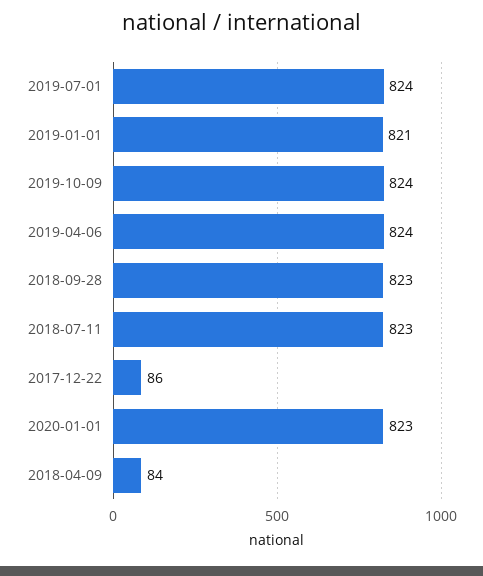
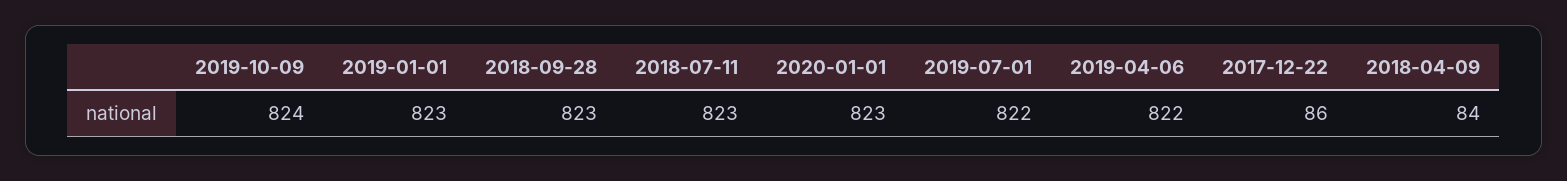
  {
-   "2019-07-01": 824,
+   "2019-07-01": 822,
-   "2019-01-01": 821,
+   "2019-01-01": 823,
    "2019-10-09": 824,
-   "2019-04-06": 824,
+   "2019-04-06": 822,
    "2018-09-28": 823,
    "2018-07-11": 823,
    "2017-12-22": 86,
    "2020-01-01": 823,
    "2018-04-09": 84
  }

